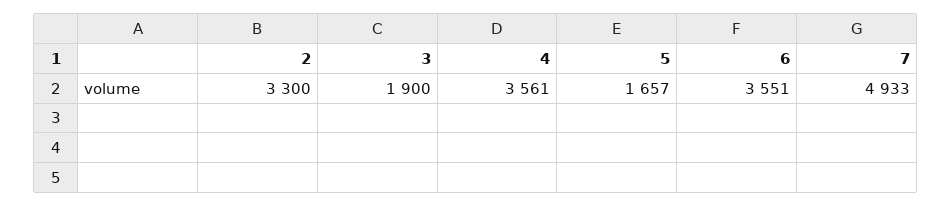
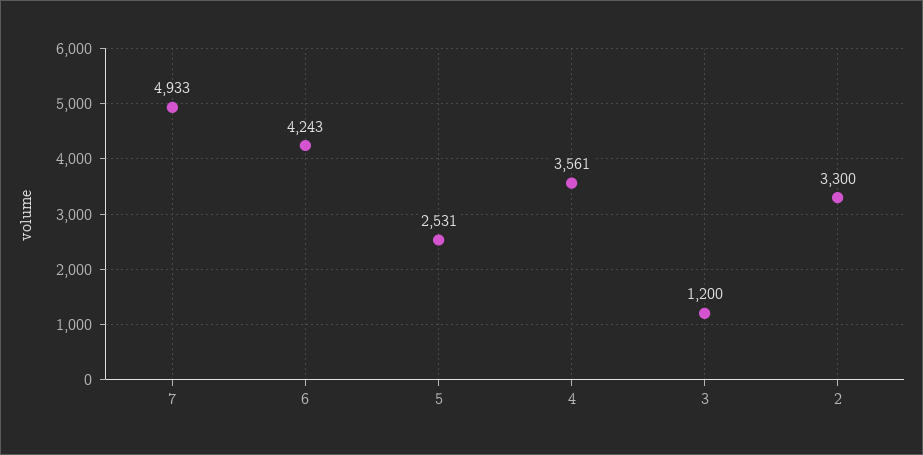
  {
    "2": 3300,
-   "3": 1900,
+   "3": 1200,
    "4": 3561,
-   "5": 1657,
+   "5": 2531,
-   "6": 3551,
+   "6": 4243,
    "7": 4933
  }

